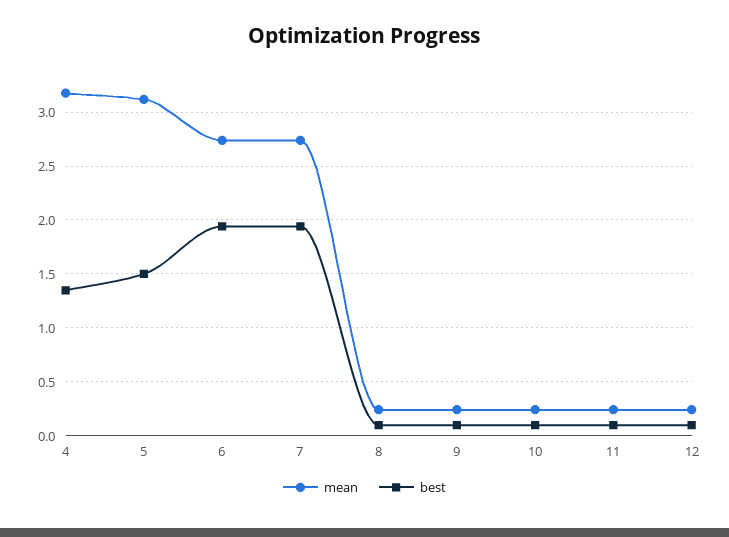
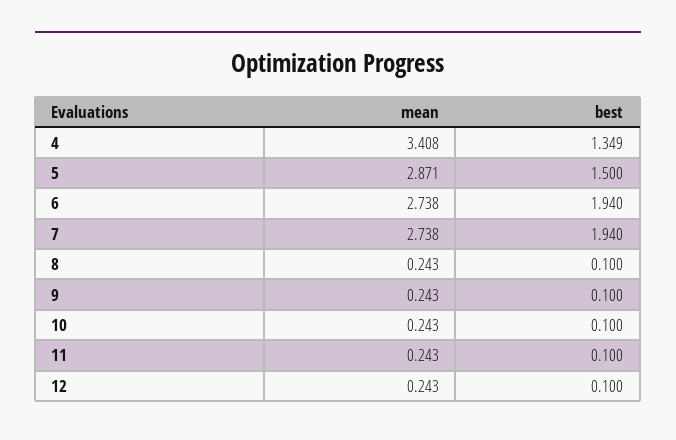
  {
    "mean": {
-     "4": 3.2,
+     "4": 3.408,
-     "5": 3.1,
+     "5": 2.871,
      "6": 2.738,
      "7": 2.738,
      "8": 0.243,
      "9": 0.243,
      "10": 0.243,
      "11": 0.243,
      "12": 0.243
    },
    "best": {
      "4": 1.349,
      "5": 1.5,
      "6": 1.94,
      "7": 1.94,
      "8": 0.1,
      "9": 0.1,
      "10": 0.1,
      "11": 0.1,
      "12": 0.1
    }
  }

